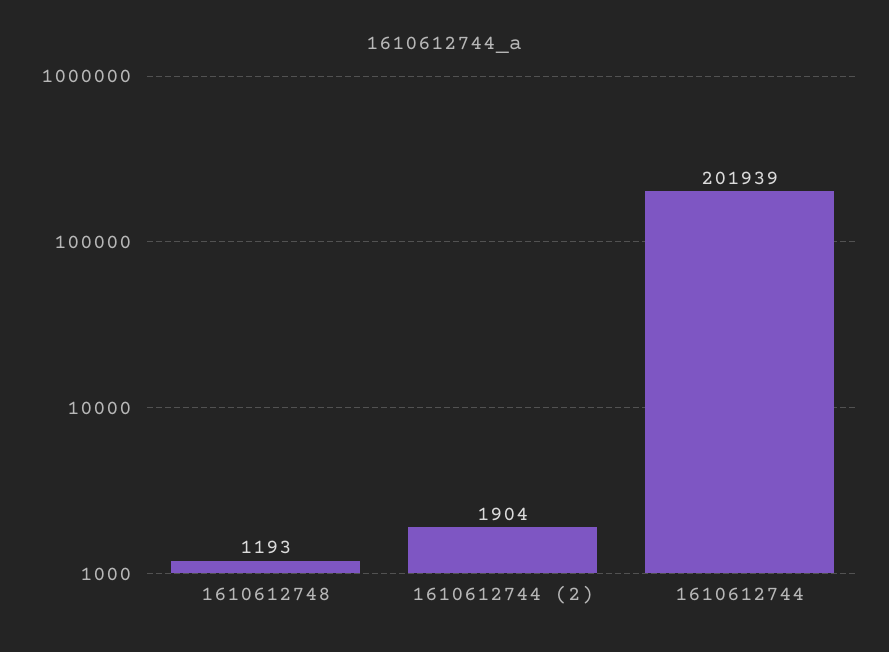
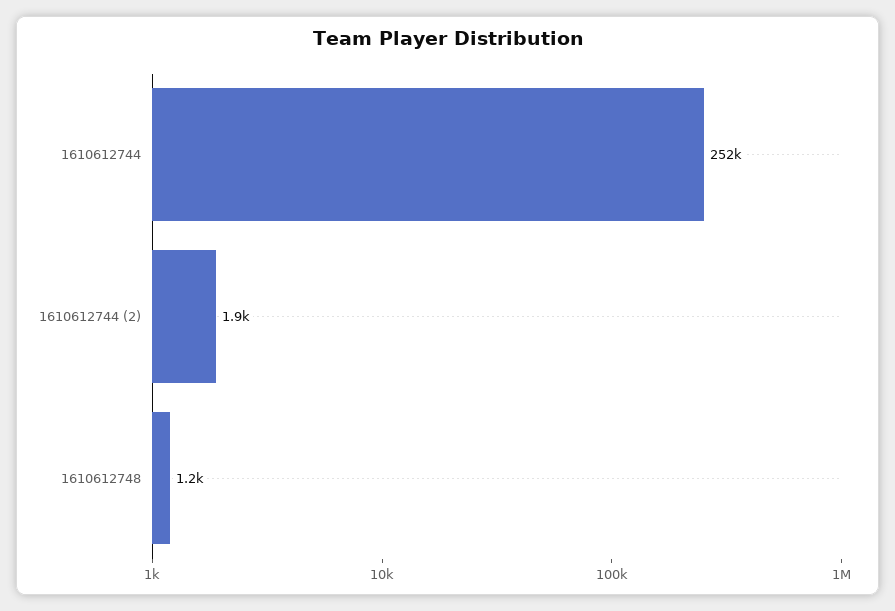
  {
    "1610612748": 1193,
    "1610612744 (2)": 1904,
-   "1610612744": 201939
+   "1610612744": 252000
  }

